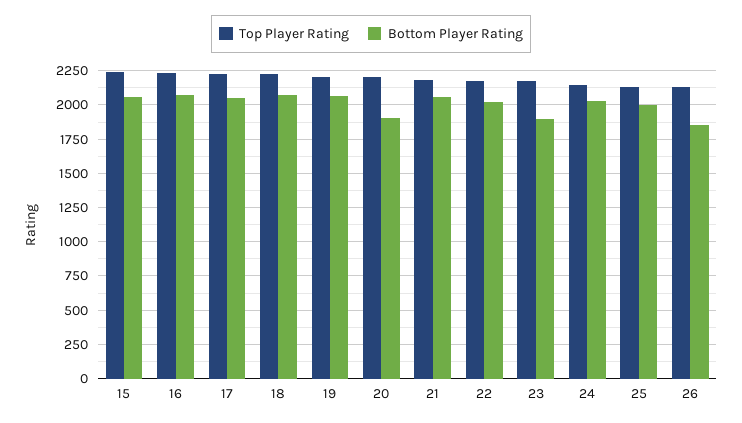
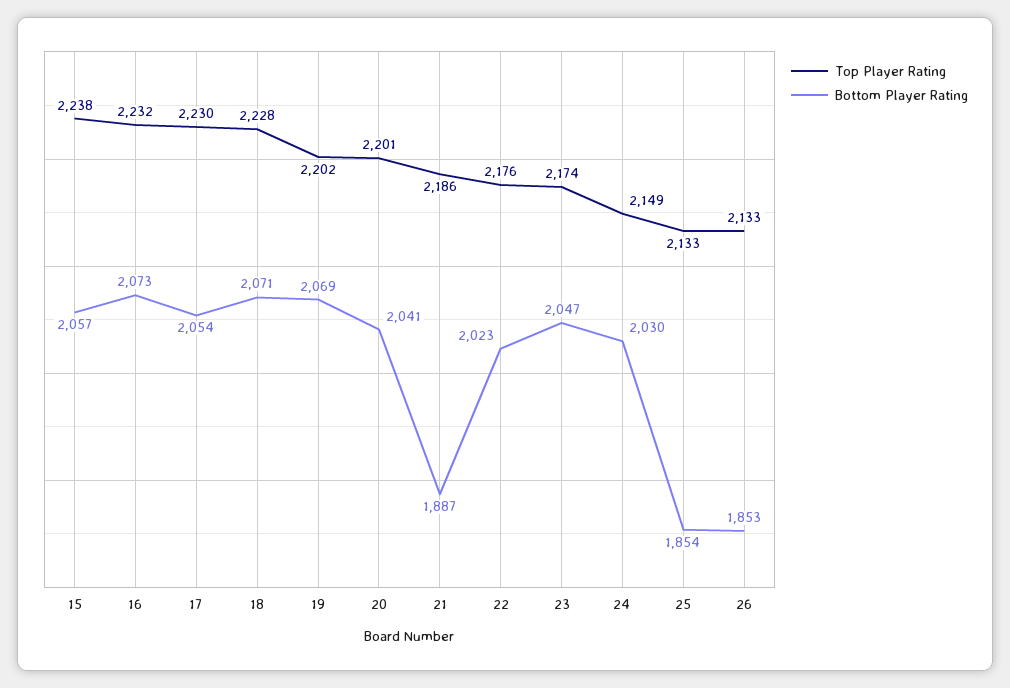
  {
    "Top Player Rating": {
      "15": 2238,
      "16": 2232,
      "17": 2230,
      "18": 2228,
      "19": 2202,
      "20": 2201,
      "21": 2186,
      "22": 2176,
      "23": 2174,
      "24": 2149,
      "25": 2133,
      "26": 2133
    },
    "Bottom Player Rating": {
      "15": 2057,
      "16": 2073,
      "17": 2054,
      "18": 2071,
      "19": 2069,
-     "20": 1900,
+     "20": 2041,
-     "21": 2050,
+     "21": 1887,
      "22": 2023,
-     "23": 1900,
+     "23": 2047,
      "24": 2030,
-     "25": 2000,
+     "25": 1854,
      "26": 1853
    }
  }

